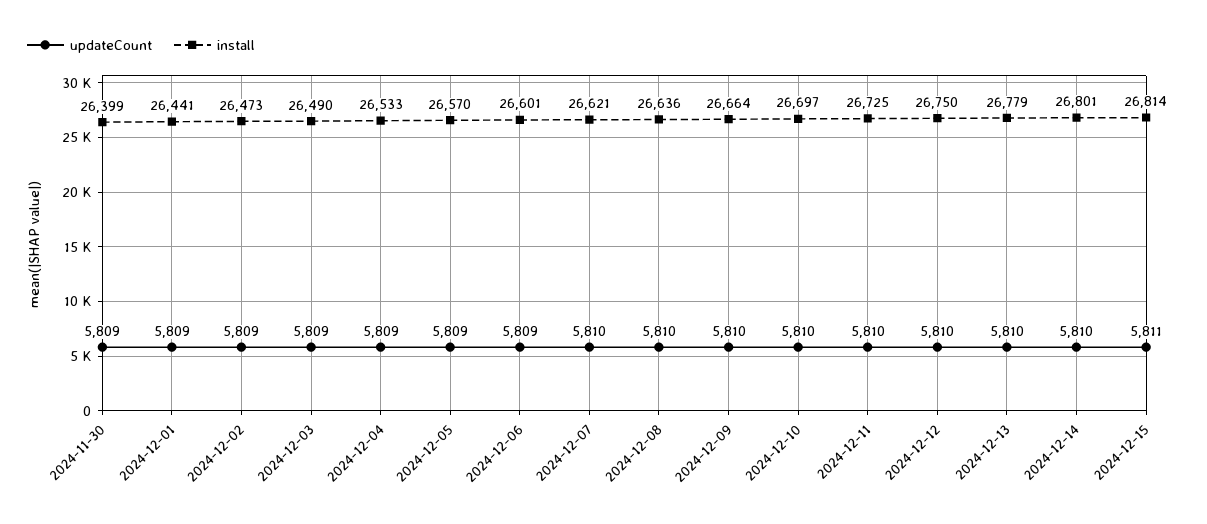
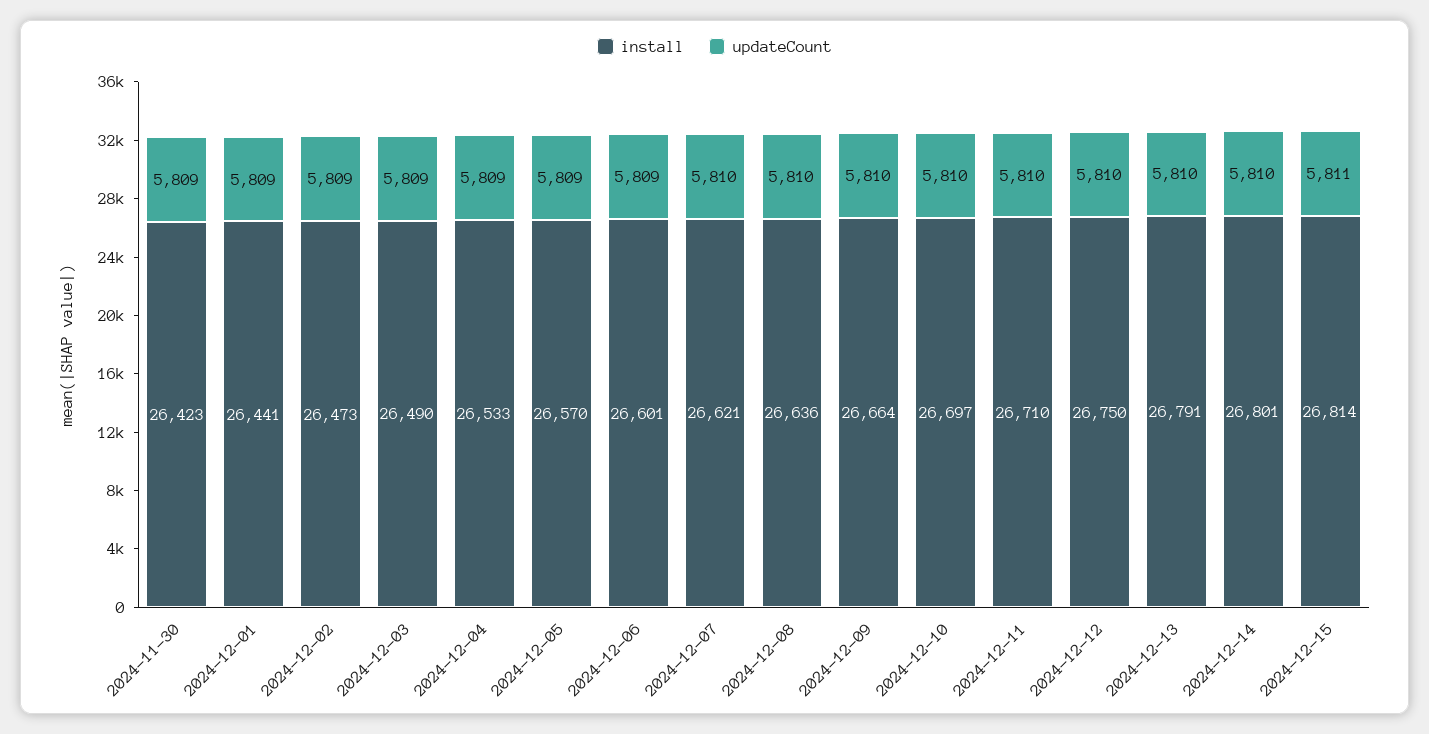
  {
    "updateCount": {
      "2024-11-30": 5809,
      "2024-12-01": 5809,
      "2024-12-02": 5809,
      "2024-12-03": 5809,
      "2024-12-04": 5809,
      "2024-12-05": 5809,
      "2024-12-06": 5809,
      "2024-12-07": 5810,
      "2024-12-08": 5810,
      "2024-12-09": 5810,
      "2024-12-10": 5810,
      "2024-12-11": 5810,
      "2024-12-12": 5810,
      "2024-12-13": 5810,
      "2024-12-14": 5810,
      "2024-12-15": 5811
    },
    "install": {
-     "2024-11-30": 26399,
+     "2024-11-30": 26423,
      "2024-12-01": 26441,
      "2024-12-02": 26473,
      "2024-12-03": 26490,
      "2024-12-04": 26533,
      "2024-12-05": 26570,
      "2024-12-06": 26601,
      "2024-12-07": 26621,
      "2024-12-08": 26636,
      "2024-12-09": 26664,
      "2024-12-10": 26697,
-     "2024-12-11": 26725,
+     "2024-12-11": 26710,
      "2024-12-12": 26750,
-     "2024-12-13": 26779,
+     "2024-12-13": 26791,
      "2024-12-14": 26801,
      "2024-12-15": 26814
    }
  }

